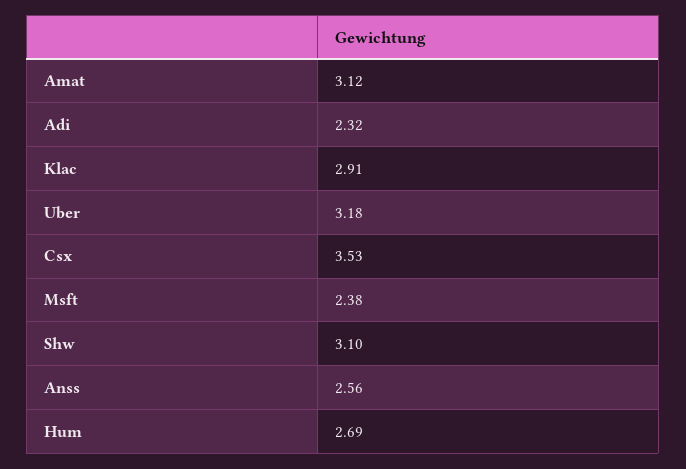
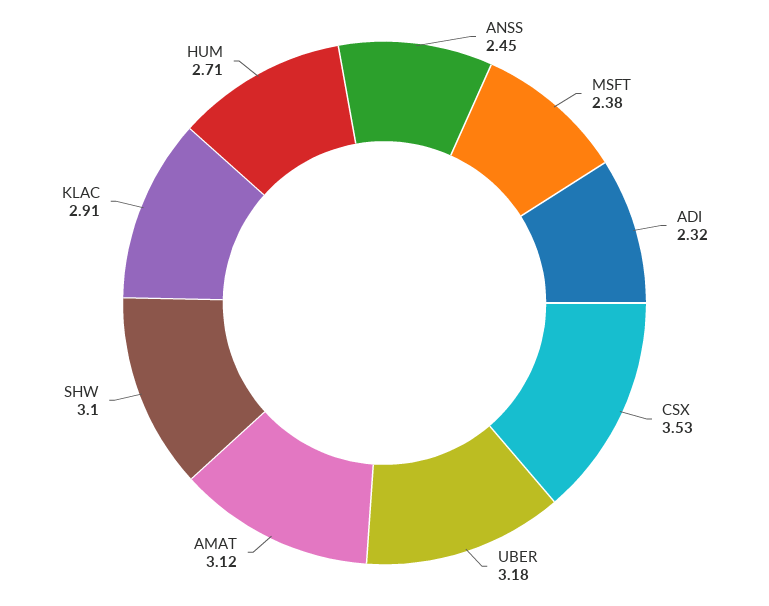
  {
    "Amat": 3.12,
    "Adi": 2.32,
    "Klac": 2.91,
    "Uber": 3.18,
    "Csx": 3.53,
    "Msft": 2.38,
    "Shw": 3.1,
-   "Anss": 2.56,
+   "Anss": 2.45,
-   "Hum": 2.69
+   "Hum": 2.71
  }

